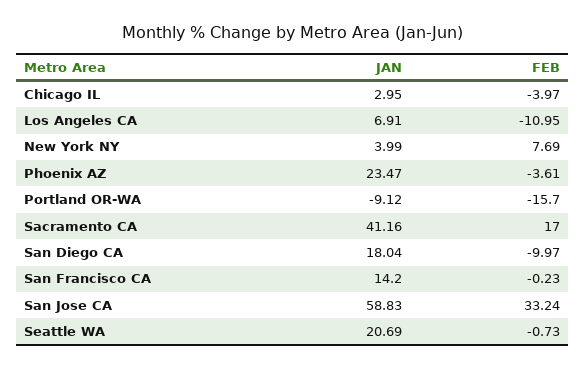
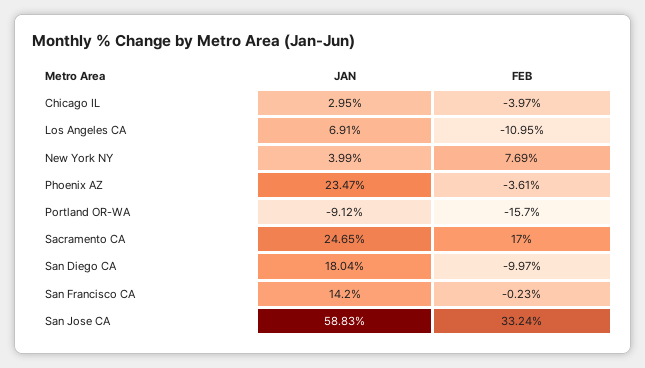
  {
    "JAN": {
      "Chicago IL": 2.95,
      "Los Angeles CA": 6.91,
      "New York NY": 3.99,
      "Phoenix AZ": 23.47,
      "Portland OR-WA": -9.12,
-     "Sacramento CA": 41.16,
+     "Sacramento CA": 24.65,
      "San Diego CA": 18.04,
      "San Francisco CA": 14.2,
-     "San Jose CA": 58.83,
+     "San Jose CA": 58.83
-     "Seattle WA": 20.69
    },
    "FEB": {
      "Chicago IL": -3.97,
      "Los Angeles CA": -10.95,
      "New York NY": 7.69,
      "Phoenix AZ": -3.61,
      "Portland OR-WA": -15.7,
      "Sacramento CA": 17,
      "San Diego CA": -9.97,
      "San Francisco CA": -0.23,
-     "San Jose CA": 33.24,
+     "San Jose CA": 33.24
-     "Seattle WA": -0.73
    }
  }

